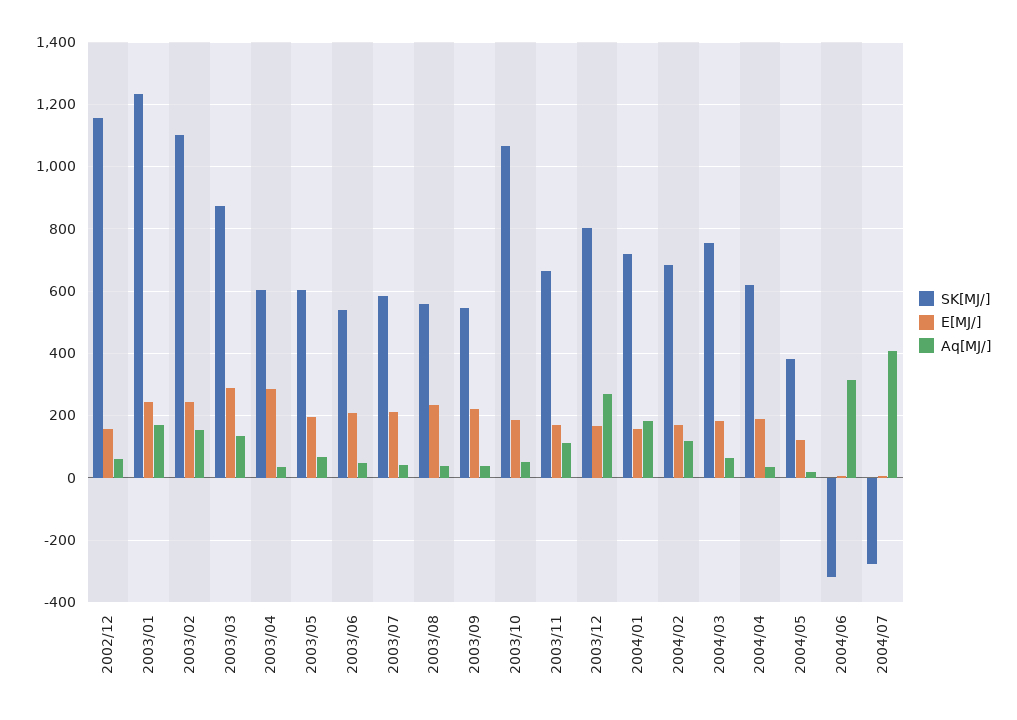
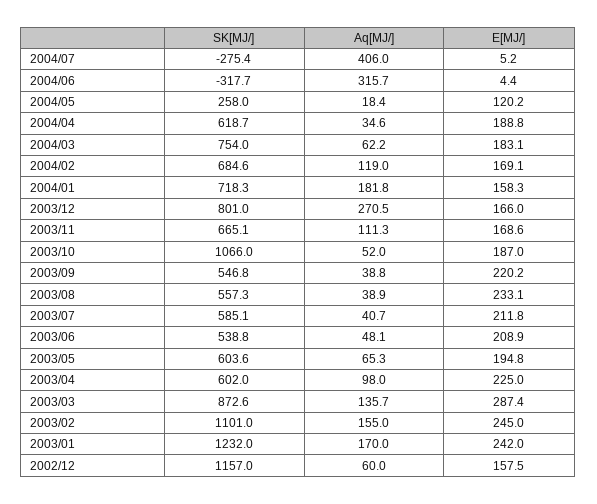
  {
    "SK[MJ/]": {
      "2002/12": 1157,
      "2003/01": 1232,
      "2003/02": 1101,
      "2003/03": 872.6,
      "2003/04": 602,
      "2003/05": 603.6,
      "2003/06": 538.8,
      "2003/07": 585.1,
      "2003/08": 557.3,
      "2003/09": 546.8,
      "2003/10": 1066,
      "2003/11": 665.1,
      "2003/12": 801,
      "2004/01": 718.3,
      "2004/02": 684.6,
      "2004/03": 754,
      "2004/04": 618.7,
-     "2004/05": 380,
+     "2004/05": 258,
      "2004/06": -317.7,
      "2004/07": -275.4
    },
    "E[MJ/]": {
      "2002/12": 157.5,
      "2003/01": 242,
      "2003/02": 245,
      "2003/03": 287.4,
-     "2003/04": 280,
+     "2003/04": 225,
      "2003/05": 194.8,
      "2003/06": 208.9,
      "2003/07": 211.8,
      "2003/08": 233.1,
      "2003/09": 220.2,
      "2003/10": 187,
      "2003/11": 168.6,
      "2003/12": 166,
      "2004/01": 158.3,
      "2004/02": 169.1,
      "2004/03": 183.1,
      "2004/04": 188.8,
      "2004/05": 120.2,
      "2004/06": 4.4,
      "2004/07": 5.2
    },
    "Aq[MJ/]": {
      "2002/12": 60,
      "2003/01": 170,
      "2003/02": 155,
      "2003/03": 135.7,
-     "2003/04": 40,
+     "2003/04": 98,
      "2003/05": 65.3,
      "2003/06": 48.1,
      "2003/07": 40.7,
      "2003/08": 38.9,
      "2003/09": 38.8,
      "2003/10": 52,
      "2003/11": 111.3,
      "2003/12": 270.5,
      "2004/01": 181.8,
      "2004/02": 119,
      "2004/03": 62.2,
      "2004/04": 34.6,
      "2004/05": 18.4,
      "2004/06": 315.7,
      "2004/07": 406
    }
  }

